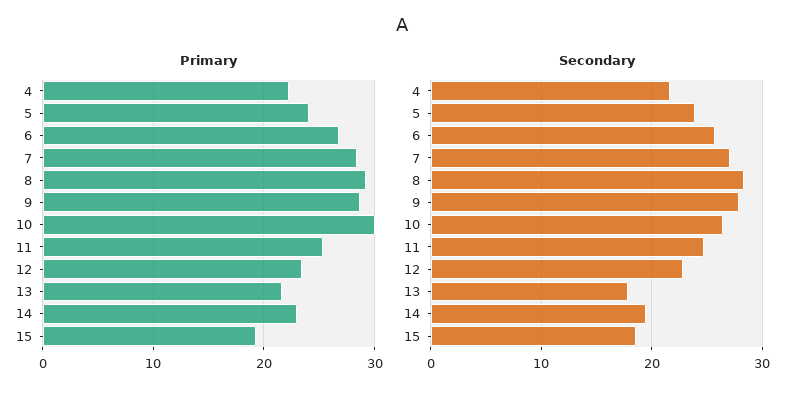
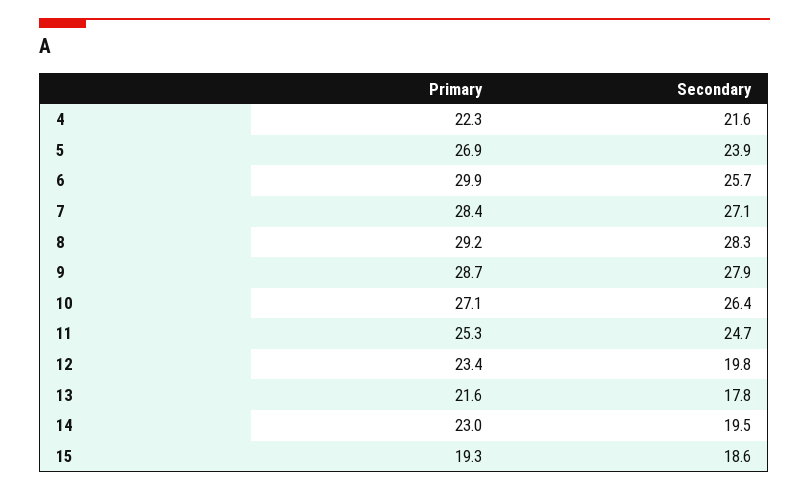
  {
    "Primary": {
      "4": 22.3,
-     "5": 24,
+     "5": 26.9,
-     "6": 27,
+     "6": 29.9,
      "7": 28.4,
      "8": 29.2,
      "9": 28.7,
-     "10": 30,
+     "10": 27.1,
      "11": 25.3,
      "12": 23.4,
      "13": 21.6,
      "14": 23,
      "15": 19.3
    },
    "Secondary": {
      "4": 21.6,
      "5": 23.9,
      "6": 25.7,
      "7": 27.1,
      "8": 28.3,
      "9": 27.9,
      "10": 26.4,
      "11": 24.7,
-     "12": 23,
+     "12": 19.8,
      "13": 17.8,
      "14": 19.5,
      "15": 18.6
    }
  }

